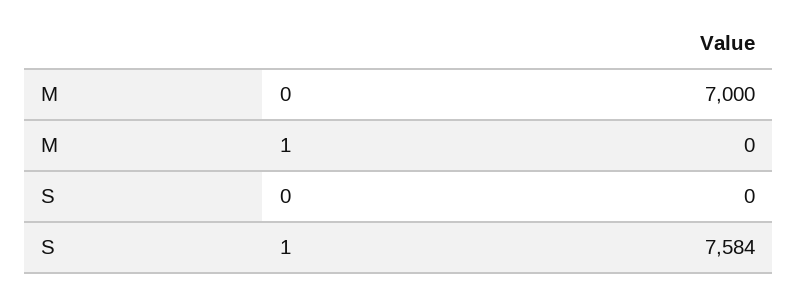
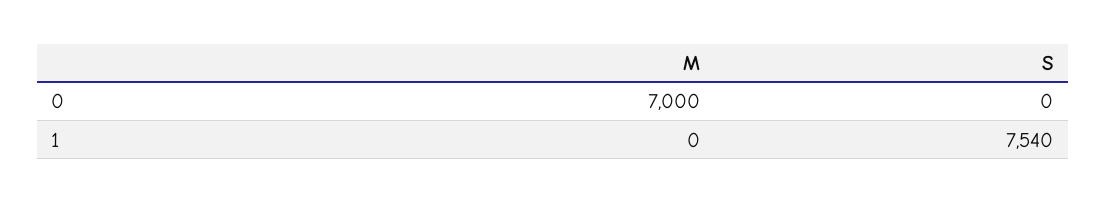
  {
    "M": {
      "0": 7000,
      "1": 0
    },
    "S": {
      "0": 0,
-     "1": 7584
+     "1": 7540
    }
  }

